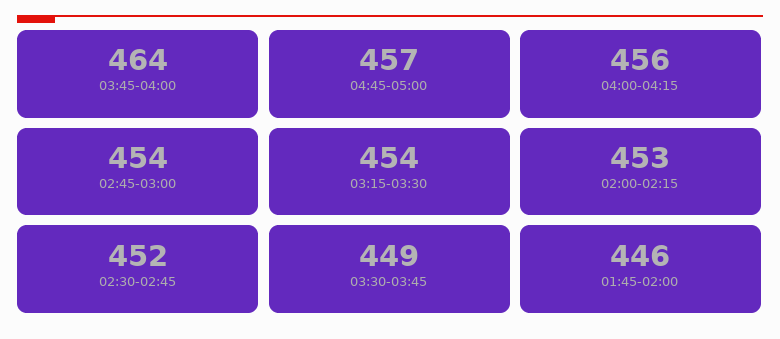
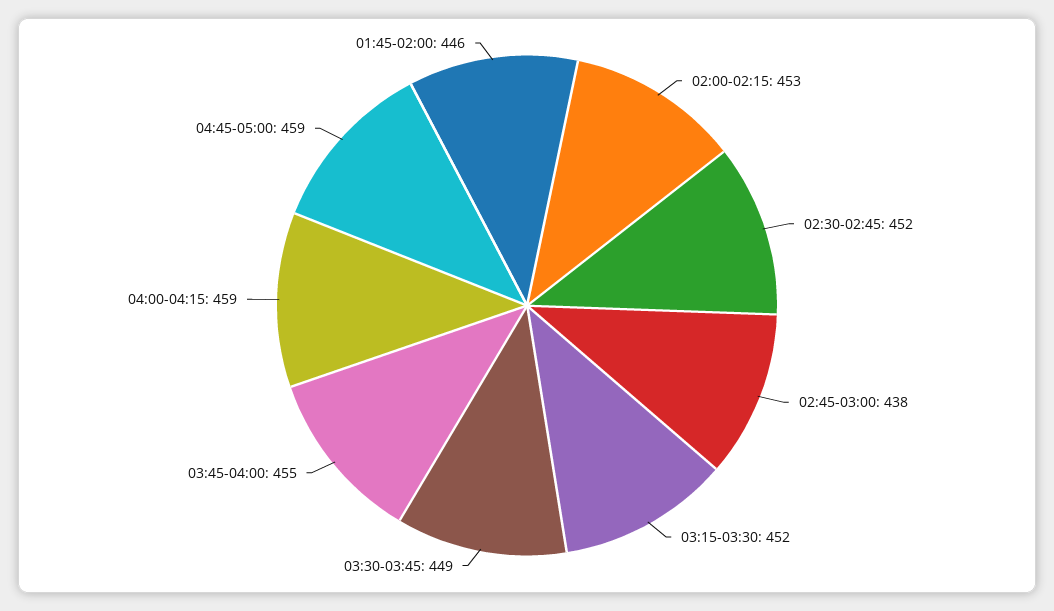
  {
-   "03:45-04:00": 464,
+   "03:45-04:00": 455,
-   "04:45-05:00": 457,
+   "04:45-05:00": 459,
-   "04:00-04:15": 456,
+   "04:00-04:15": 459,
-   "02:45-03:00": 454,
+   "02:45-03:00": 438,
-   "03:15-03:30": 454,
+   "03:15-03:30": 452,
    "02:00-02:15": 453,
    "02:30-02:45": 452,
    "03:30-03:45": 449,
    "01:45-02:00": 446
  }

